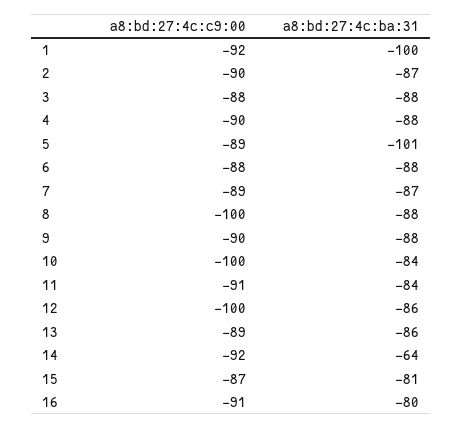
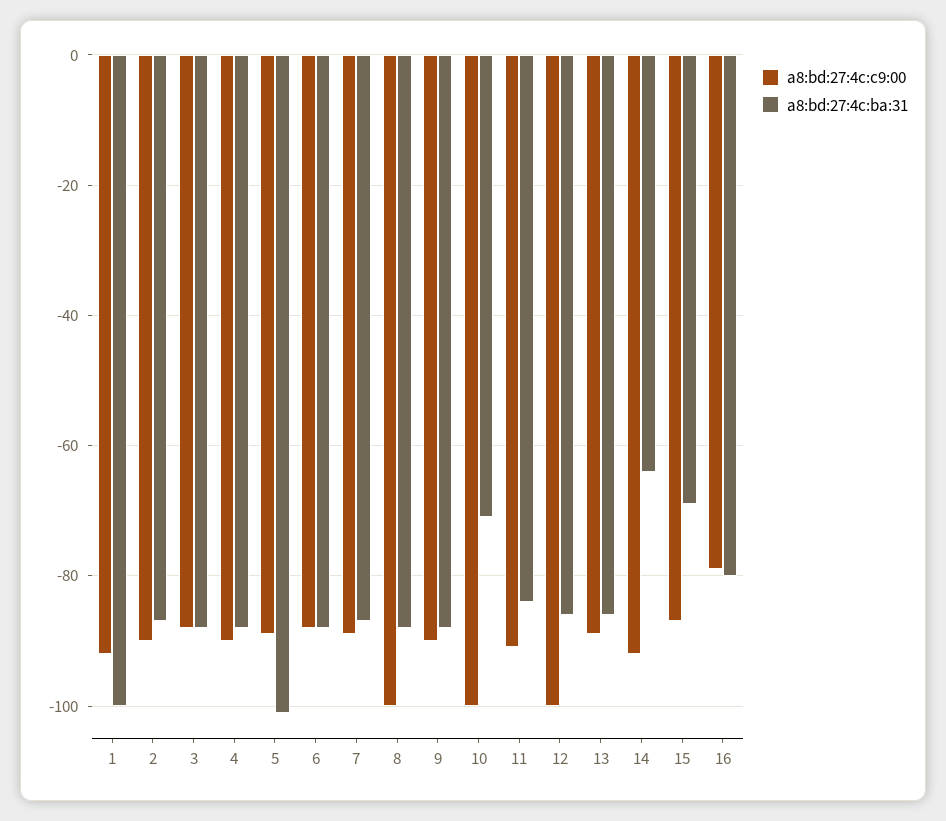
  {
    "a8:bd:27:4c:c9:00": {
      "1": -92,
      "2": -90,
      "3": -88,
      "4": -90,
      "5": -89,
      "6": -88,
      "7": -89,
      "8": -100,
      "9": -90,
      "10": -100,
      "11": -91,
      "12": -100,
      "13": -89,
      "14": -92,
      "15": -87,
-     "16": -91
+     "16": -80
    },
    "a8:bd:27:4c:ba:31": {
      "1": -100,
      "2": -87,
      "3": -88,
      "4": -88,
      "5": -101,
      "6": -88,
      "7": -87,
      "8": -88,
      "9": -88,
-     "10": -84,
+     "10": -70,
      "11": -84,
      "12": -86,
      "13": -86,
      "14": -64,
-     "15": -81,
+     "15": -70,
      "16": -80
    }
  }

